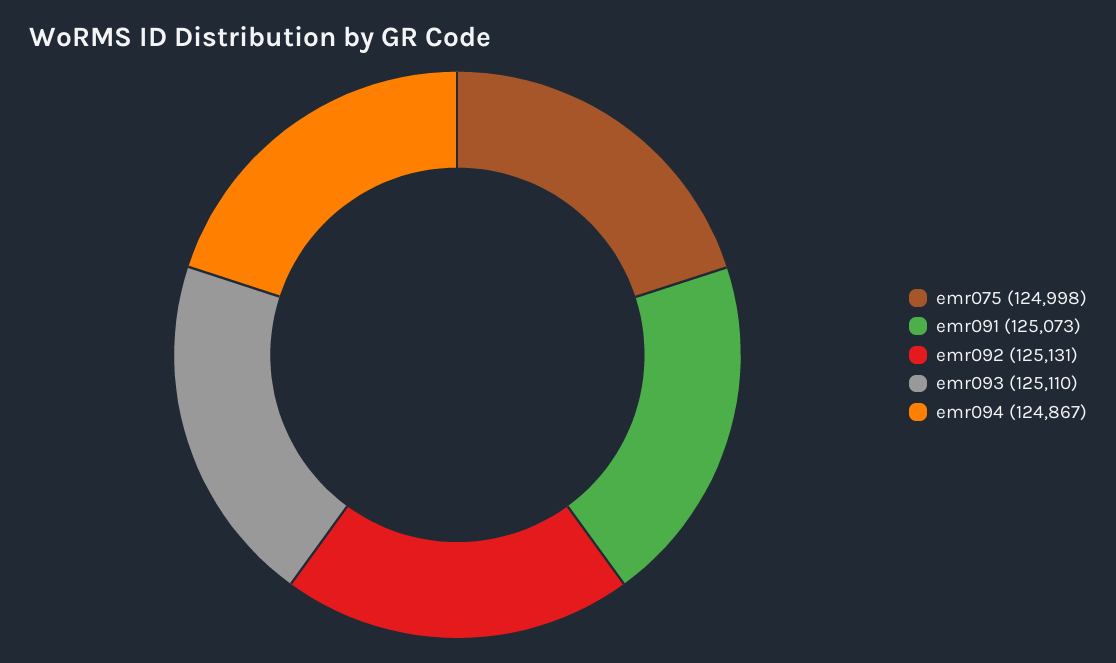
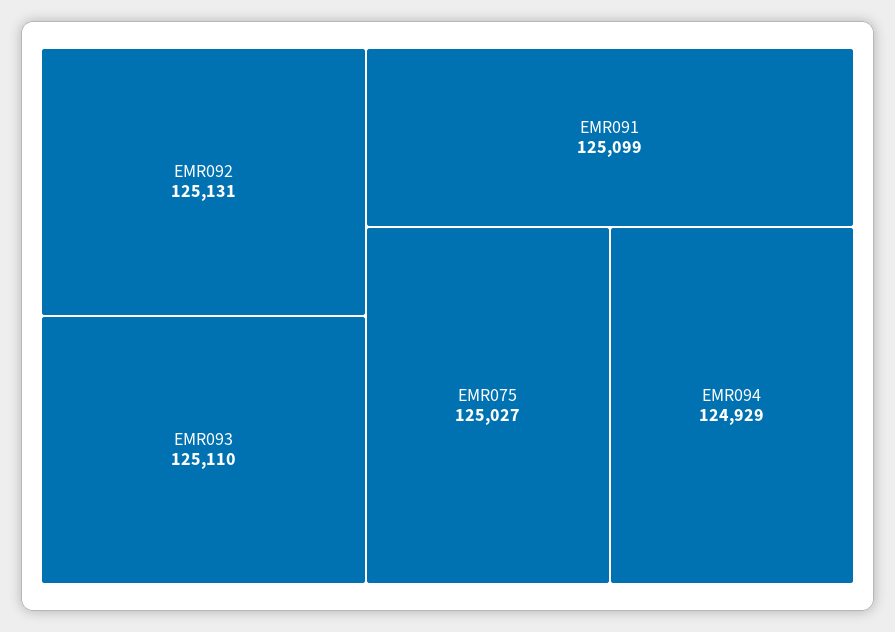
  {
-   "emr075": 124998,
+   "emr075": 125027,
-   "emr091": 125073,
+   "emr091": 125099,
    "emr092": 125131,
    "emr093": 125110,
-   "emr094": 124867
+   "emr094": 124929
  }

